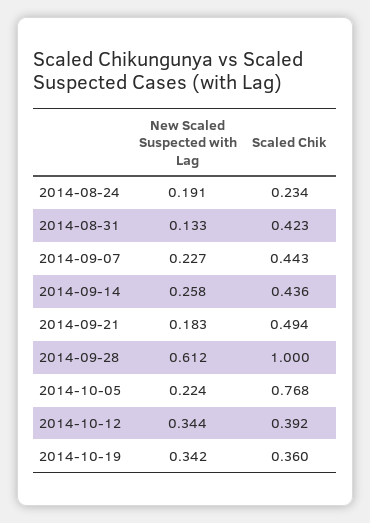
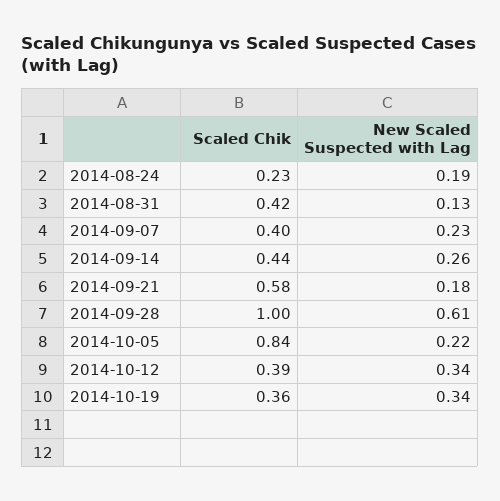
  {
    "New Scaled Suspected with Lag": {
      "2014-08-24": 0.191,
      "2014-08-31": 0.133,
      "2014-09-07": 0.227,
      "2014-09-14": 0.258,
      "2014-09-21": 0.183,
      "2014-09-28": 0.612,
      "2014-10-05": 0.224,
      "2014-10-12": 0.344,
      "2014-10-19": 0.342
    },
    "Scaled Chik": {
      "2014-08-24": 0.234,
      "2014-08-31": 0.423,
-     "2014-09-07": 0.443,
+     "2014-09-07": 0.4,
      "2014-09-14": 0.436,
-     "2014-09-21": 0.494,
+     "2014-09-21": 0.58,
      "2014-09-28": 1,
-     "2014-10-05": 0.768,
+     "2014-10-05": 0.84,
      "2014-10-12": 0.392,
      "2014-10-19": 0.36
    }
  }

